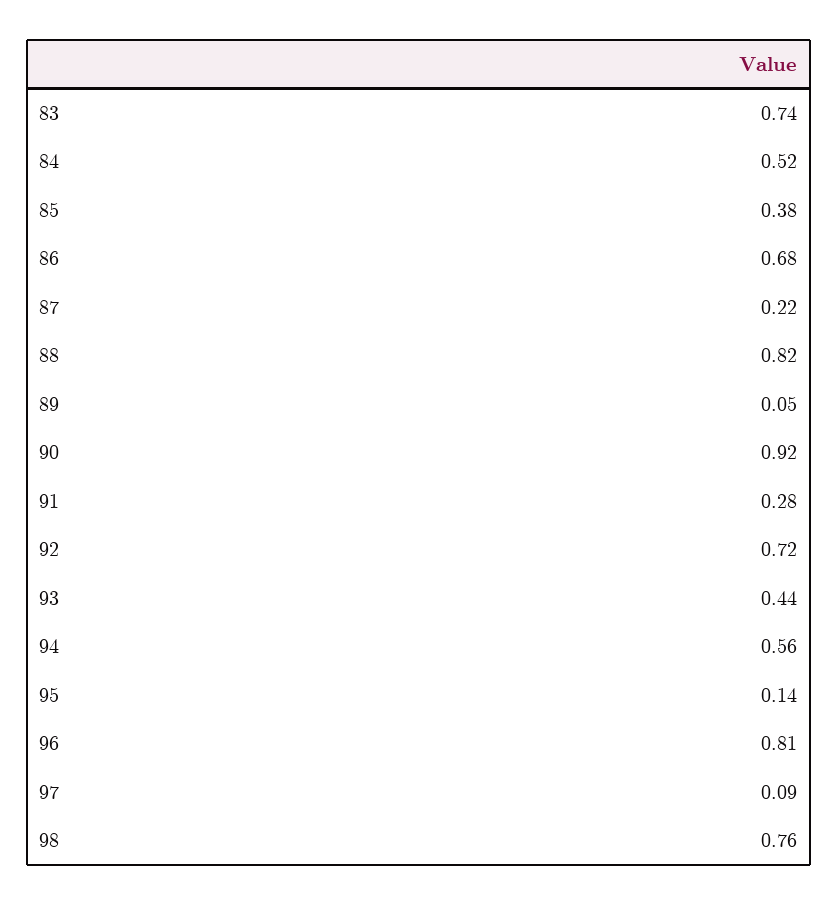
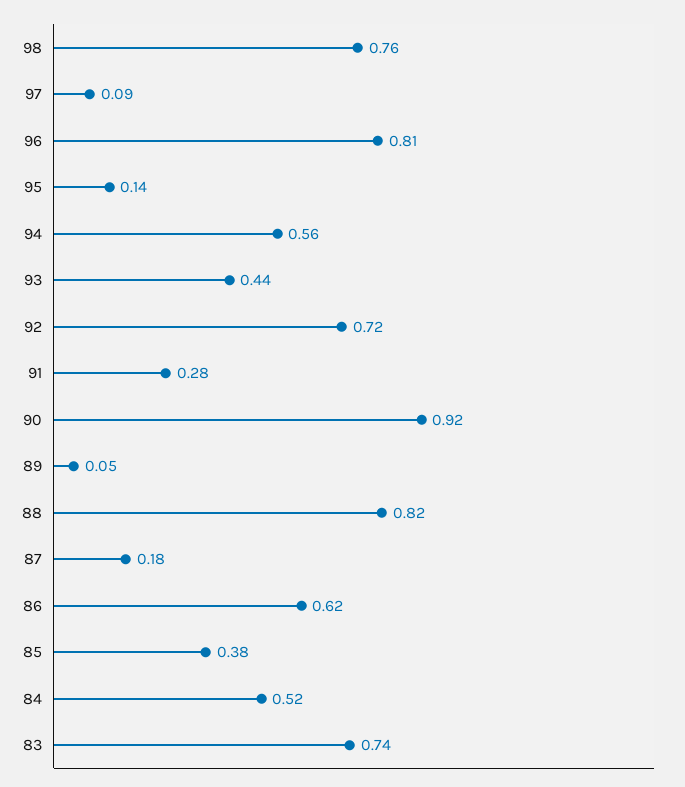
  {
    "83": 0.74,
    "84": 0.52,
    "85": 0.38,
-   "86": 0.68,
+   "86": 0.62,
-   "87": 0.22,
+   "87": 0.18,
    "88": 0.82,
    "89": 0.05,
    "90": 0.92,
    "91": 0.28,
    "92": 0.72,
    "93": 0.44,
    "94": 0.56,
    "95": 0.14,
    "96": 0.81,
    "97": 0.09,
    "98": 0.76
  }

